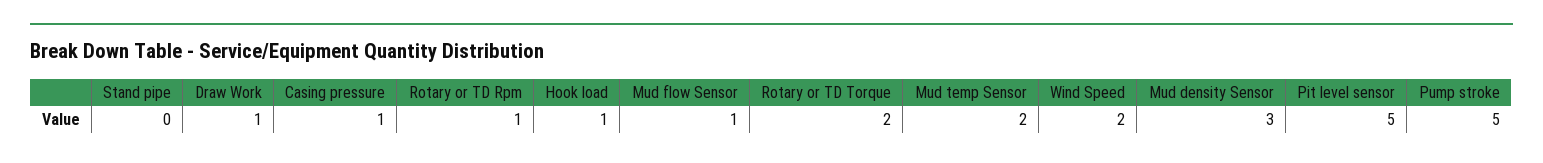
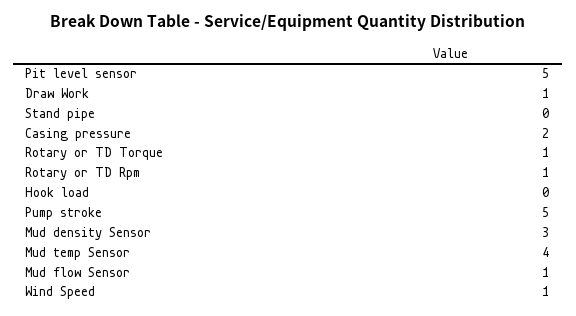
  {
    "Stand pipe": 0,
    "Draw Work": 1,
-   "Casing pressure": 1,
+   "Casing pressure": 2,
    "Rotary or TD Rpm": 1,
-   "Hook load": 1,
+   "Hook load": 0,
    "Mud flow Sensor": 1,
-   "Rotary or TD Torque": 2,
+   "Rotary or TD Torque": 1,
-   "Mud temp Sensor": 2,
+   "Mud temp Sensor": 4,
-   "Wind Speed": 2,
+   "Wind Speed": 1,
    "Mud density Sensor": 3,
    "Pit level sensor": 5,
    "Pump stroke": 5
  }

